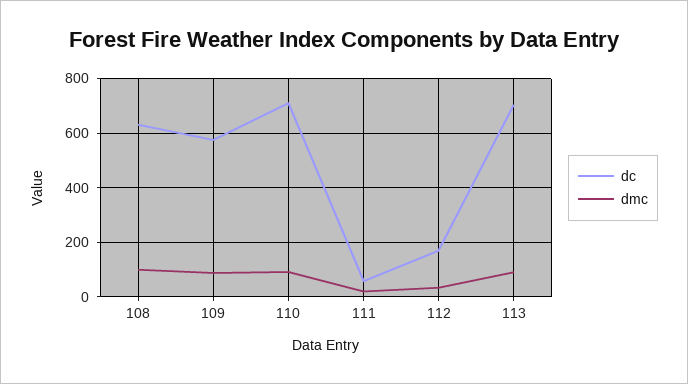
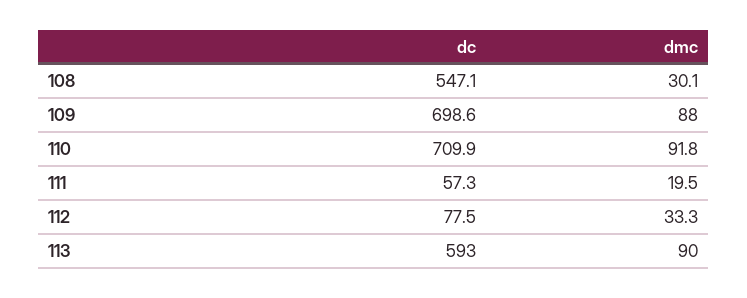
  {
    "dc": {
-     "108": 625,
+     "108": 547.1,
-     "109": 575,
+     "109": 698.6,
      "110": 709.9,
      "111": 57.3,
-     "112": 175,
+     "112": 77.5,
-     "113": 700
+     "113": 593
    },
    "dmc": {
-     "108": 100,
+     "108": 30.1,
      "109": 88,
      "110": 91.8,
      "111": 19.5,
      "112": 33.3,
      "113": 90
    }
  }

